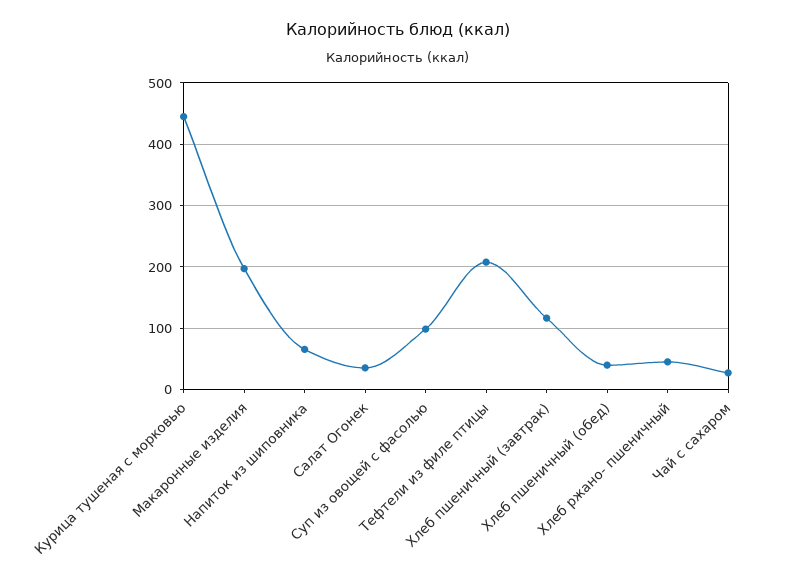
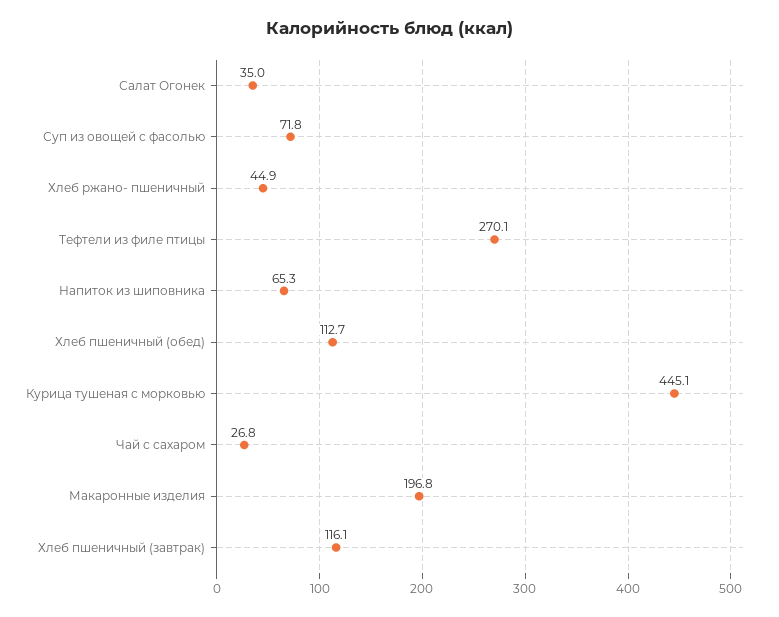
  {
    "Курица тушеная с морковью": 445.1,
    "Макаронные изделия": 196.8,
    "Напиток из шиповника": 65.3,
    "Салат Огонек": 35,
-   "Суп из овощей с фасолью": 100,
+   "Суп из овощей с фасолью": 71.8,
-   "Тефтели из филе птицы": 210,
+   "Тефтели из филе птицы": 270.1,
    "Хлеб пшеничный (завтрак)": 116.1,
-   "Хлеб пшеничный (обед)": 40,
+   "Хлеб пшеничный (обед)": 112.7,
    "Хлеб ржано- пшеничный": 44.9,
    "Чай с сахаром": 26.8
  }

